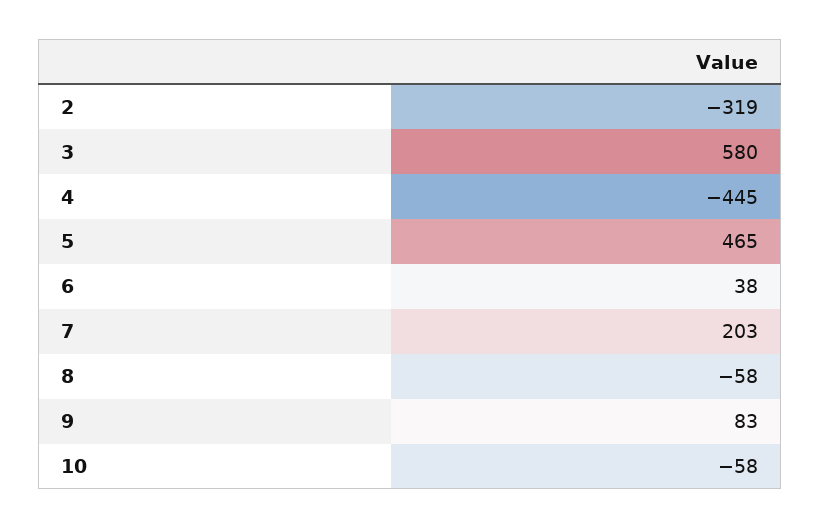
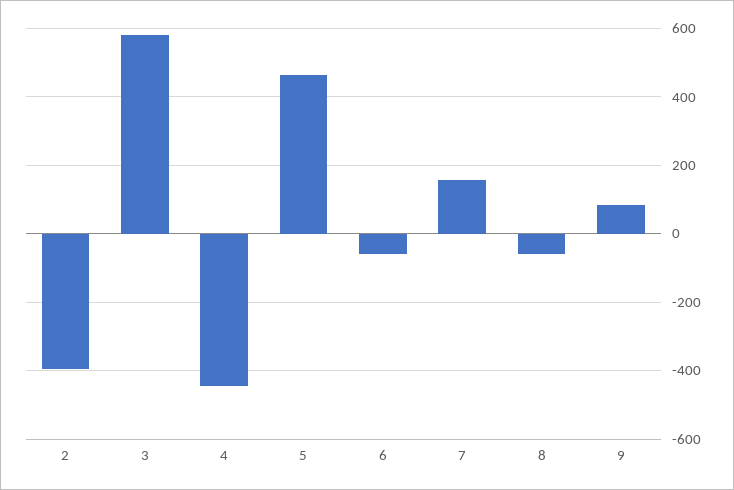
  {
-   "2": -319,
+   "2": -400,
    "3": 580,
    "4": -445,
    "5": 465,
-   "6": 38,
+   "6": -60,
-   "7": 203,
+   "7": 160,
    "8": -58,
-   "9": 83,
+   "9": 83
-   "10": -58
  }

